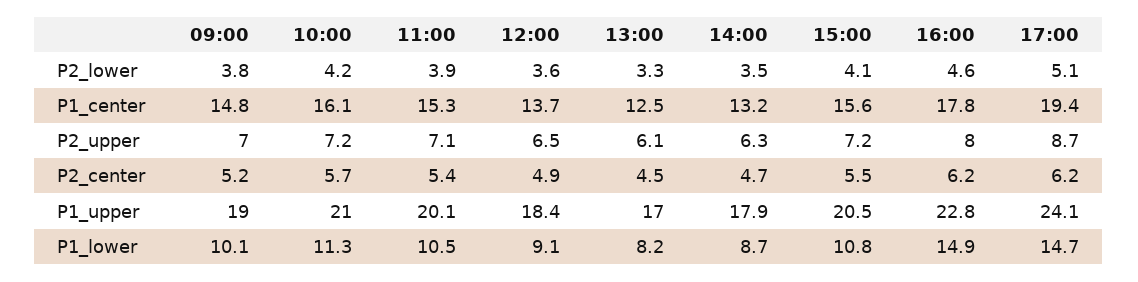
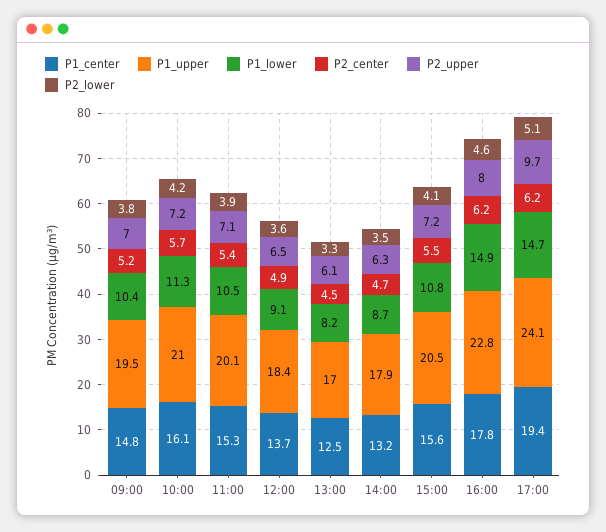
  {
    "P2_lower": {
      "09:00": 3.8,
      "10:00": 4.2,
      "11:00": 3.9,
      "12:00": 3.6,
      "13:00": 3.3,
      "14:00": 3.5,
      "15:00": 4.1,
      "16:00": 4.6,
      "17:00": 5.1
    },
    "P1_center": {
      "09:00": 14.8,
      "10:00": 16.1,
      "11:00": 15.3,
      "12:00": 13.7,
      "13:00": 12.5,
      "14:00": 13.2,
      "15:00": 15.6,
      "16:00": 17.8,
      "17:00": 19.4
    },
    "P2_upper": {
      "09:00": 7,
      "10:00": 7.2,
      "11:00": 7.1,
      "12:00": 6.5,
      "13:00": 6.1,
      "14:00": 6.3,
      "15:00": 7.2,
      "16:00": 8,
-     "17:00": 8.7
+     "17:00": 9.7
    },
    "P2_center": {
      "09:00": 5.2,
      "10:00": 5.7,
      "11:00": 5.4,
      "12:00": 4.9,
      "13:00": 4.5,
      "14:00": 4.7,
      "15:00": 5.5,
      "16:00": 6.2,
      "17:00": 6.2
    },
    "P1_upper": {
-     "09:00": 19,
+     "09:00": 19.5,
      "10:00": 21,
      "11:00": 20.1,
      "12:00": 18.4,
      "13:00": 17,
      "14:00": 17.9,
      "15:00": 20.5,
      "16:00": 22.8,
      "17:00": 24.1
    },
    "P1_lower": {
-     "09:00": 10.1,
+     "09:00": 10.4,
      "10:00": 11.3,
      "11:00": 10.5,
      "12:00": 9.1,
      "13:00": 8.2,
      "14:00": 8.7,
      "15:00": 10.8,
      "16:00": 14.9,
      "17:00": 14.7
    }
  }

